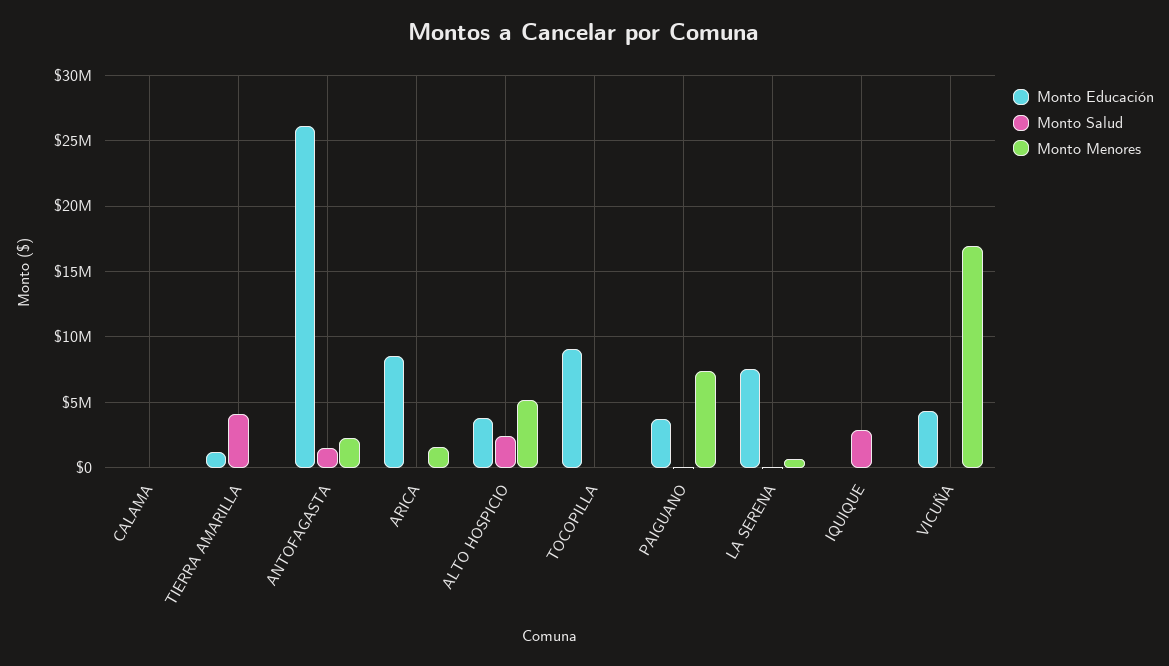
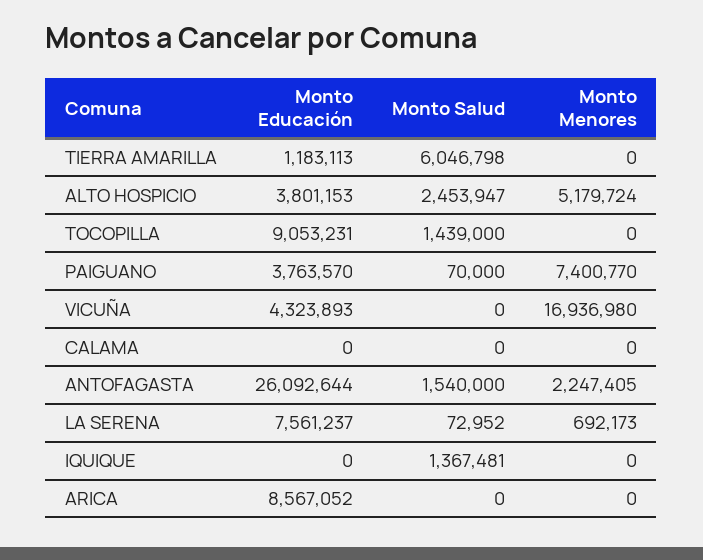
  {
    "Monto Educación": {
      "CALAMA": 0,
      "TIERRA AMARILLA": 1183113,
      "ANTOFAGASTA": 26092644,
      "ARICA": 8567052,
      "ALTO HOSPICIO": 3801153,
      "TOCOPILLA": 9053231,
      "PAIGUANO": 3763570,
      "LA SERENA": 7561237,
      "IQUIQUE": 0,
      "VICUÑA": 4323893
    },
    "Monto Salud": {
      "CALAMA": 0,
-     "TIERRA AMARILLA": 4000000,
+     "TIERRA AMARILLA": 6046798,
      "ANTOFAGASTA": 1540000,
      "ARICA": 0,
      "ALTO HOSPICIO": 2453947,
-     "TOCOPILLA": 0,
+     "TOCOPILLA": 1439000,
      "PAIGUANO": 70000,
      "LA SERENA": 72952,
-     "IQUIQUE": 3000000,
+     "IQUIQUE": 1367481,
      "VICUÑA": 0
    },
    "Monto Menores": {
      "CALAMA": 0,
      "TIERRA AMARILLA": 0,
      "ANTOFAGASTA": 2247405,
-     "ARICA": 1500000,
+     "ARICA": 0,
      "ALTO HOSPICIO": 5179724,
      "TOCOPILLA": 0,
      "PAIGUANO": 7400770,
      "LA SERENA": 692173,
      "IQUIQUE": 0,
      "VICUÑA": 16936980
    }
  }

